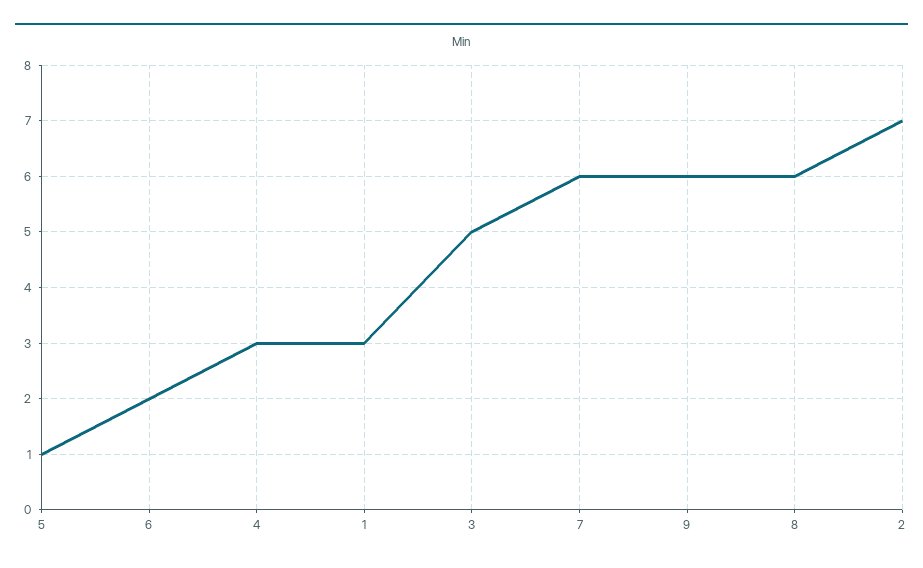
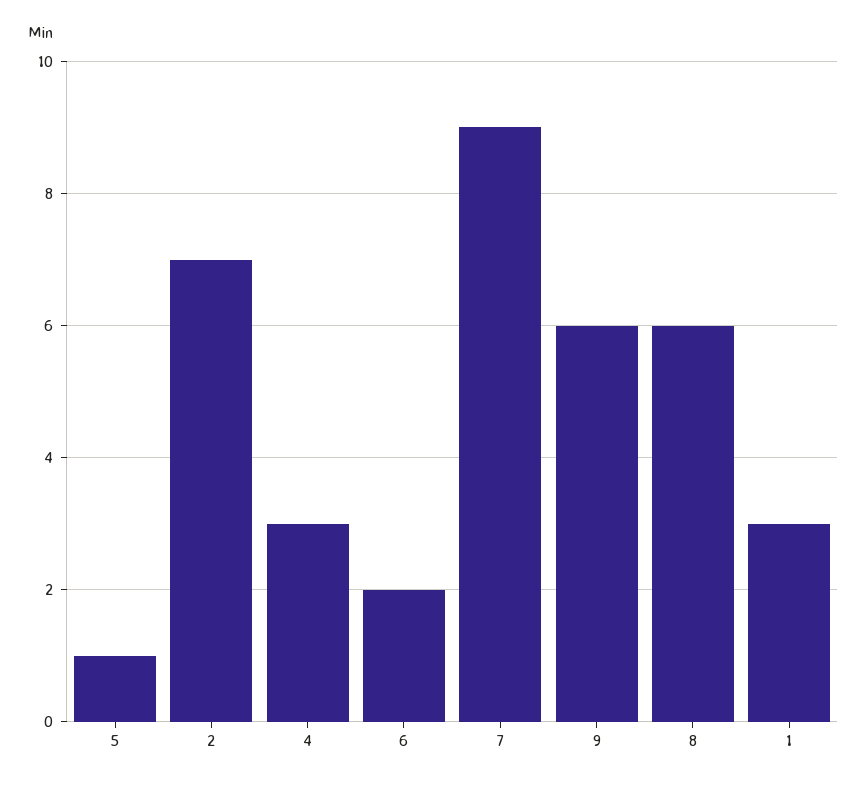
  {
    "5": 1,
    "6": 2,
    "4": 3,
    "1": 3,
-   "3": 5,
-   "7": 6,
+   "7": 9,
    "9": 6,
    "8": 6,
    "2": 7
  }

